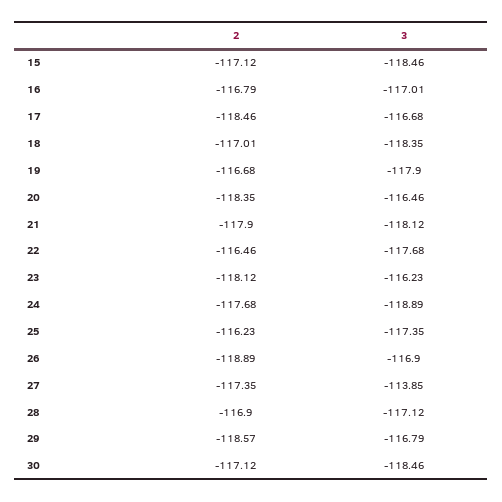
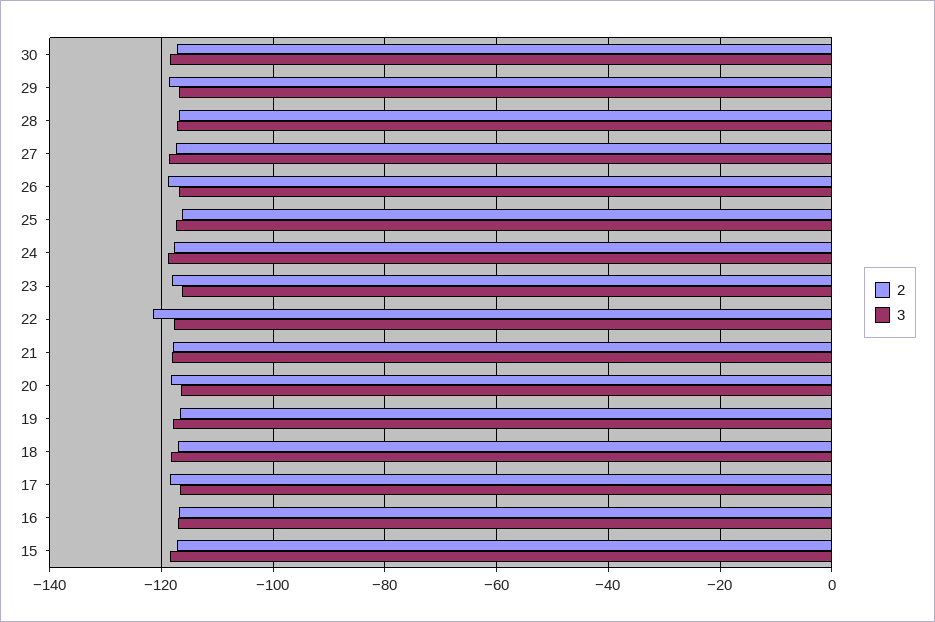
  {
    "2": {
      "15": -117.12,
      "16": -116.79,
      "17": -118.46,
      "18": -117.01,
      "19": -116.68,
      "20": -118.35,
      "21": -117.9,
-     "22": -116.46,
+     "22": -122,
      "23": -118.12,
      "24": -117.68,
      "25": -116.23,
      "26": -118.89,
      "27": -117.35,
      "28": -116.9,
      "29": -118.57,
      "30": -117.12
    },
    "3": {
      "15": -118.46,
      "16": -117.01,
      "17": -116.68,
      "18": -118.35,
      "19": -117.9,
      "20": -116.46,
      "21": -118.12,
      "22": -117.68,
      "23": -116.23,
      "24": -118.89,
      "25": -117.35,
      "26": -116.9,
-     "27": -113.85,
+     "27": -118,
      "28": -117.12,
      "29": -116.79,
      "30": -118.46
    }
  }

